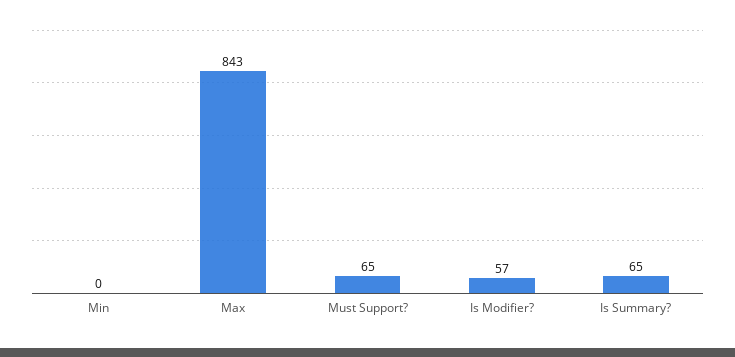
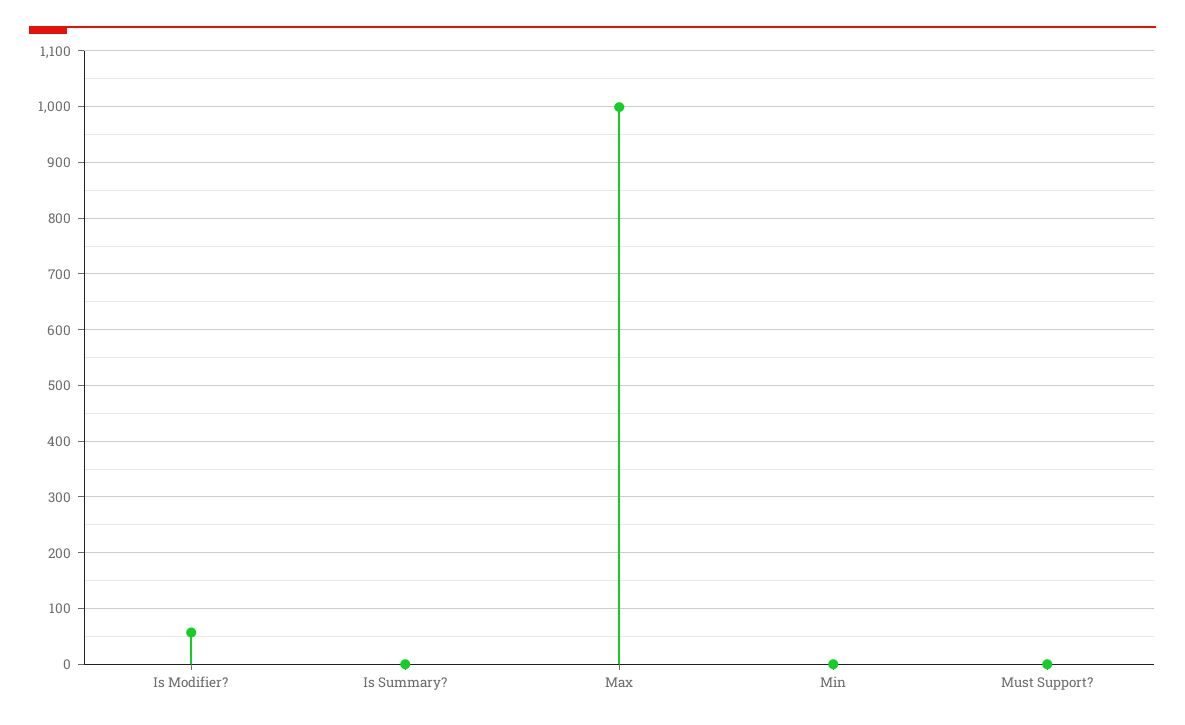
  {
    "Min": 0,
-   "Max": 843,
+   "Max": 1000,
-   "Must Support?": 65,
+   "Must Support?": 0,
    "Is Modifier?": 57,
-   "Is Summary?": 65
+   "Is Summary?": 0
  }

